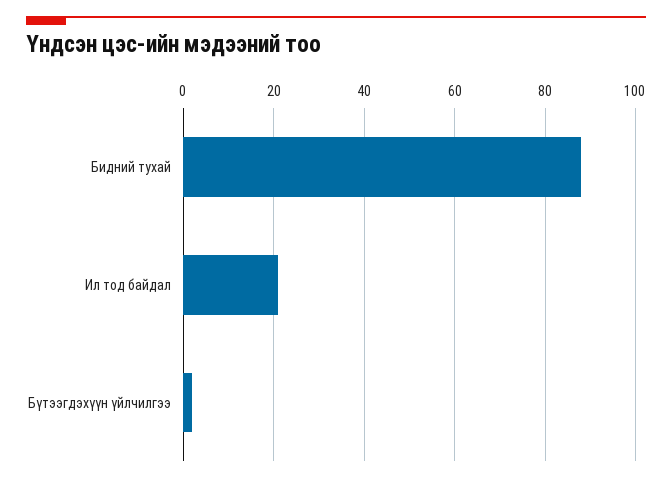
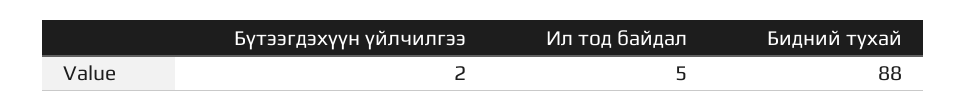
  {
    "Бидний тухай": 88,
-   "Ил тод байдал": 20,
+   "Ил тод байдал": 5,
    "Бүтээгдэхүүн үйлчилгээ": 2
  }

